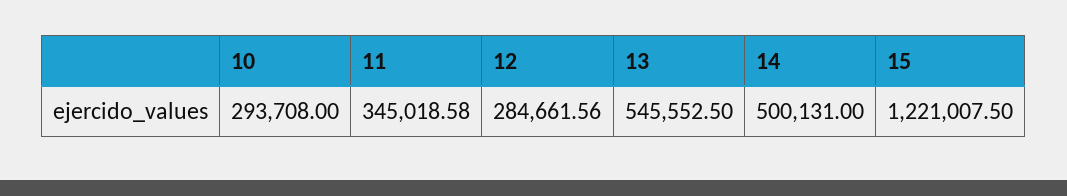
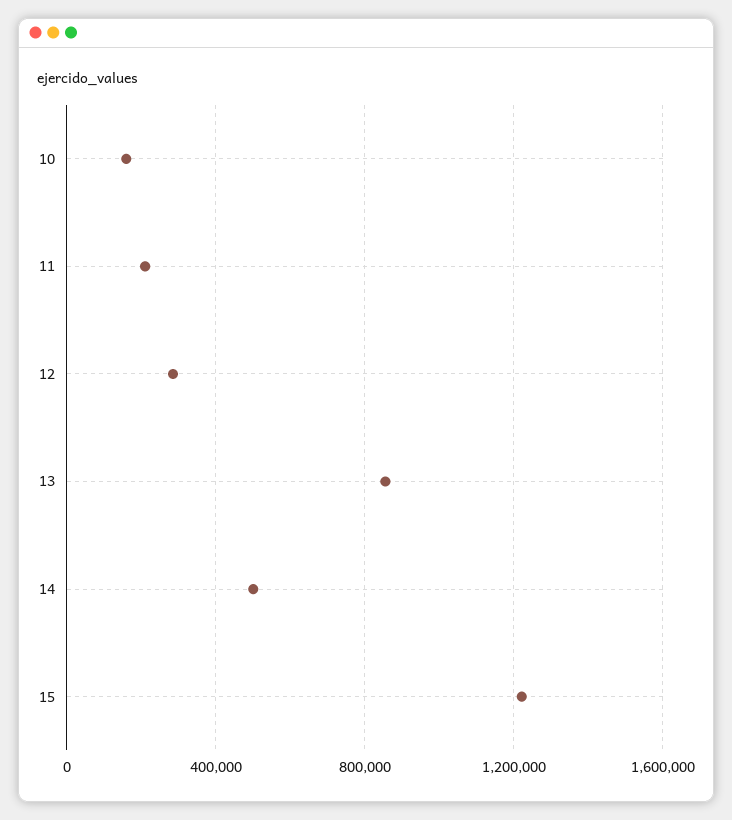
  {
-   "10": 293708,
+   "10": 150000,
-   "11": 345018.58,
+   "11": 200000,
    "12": 284661.56,
-   "13": 545552.5,
+   "13": 850000,
    "14": 500131,
    "15": 1221007.5
  }

